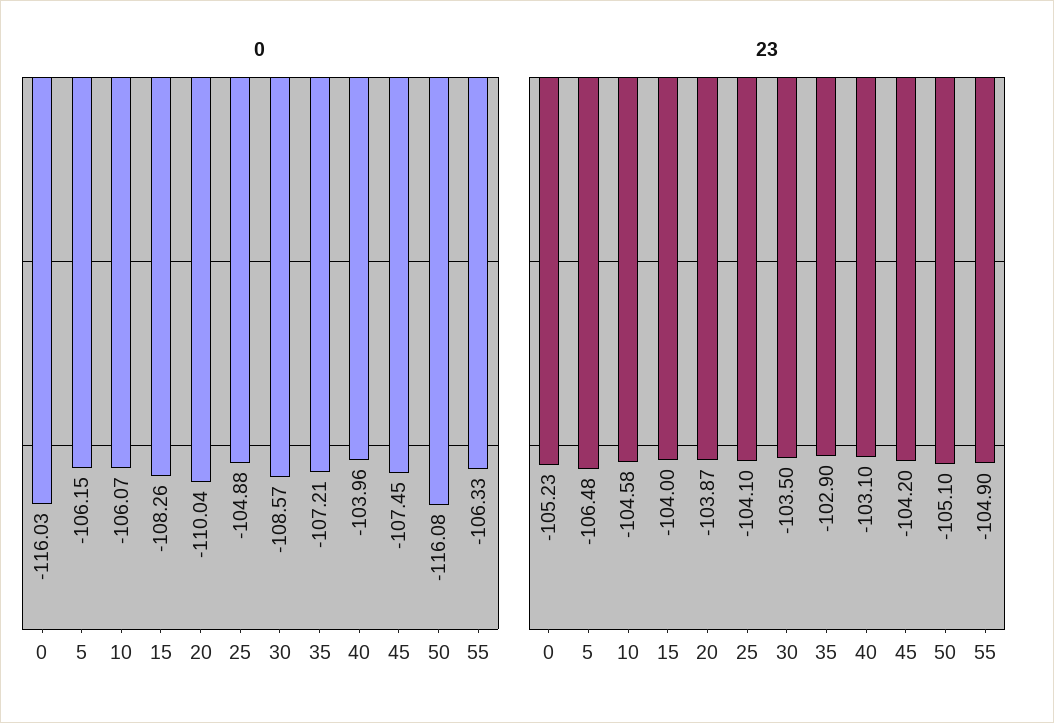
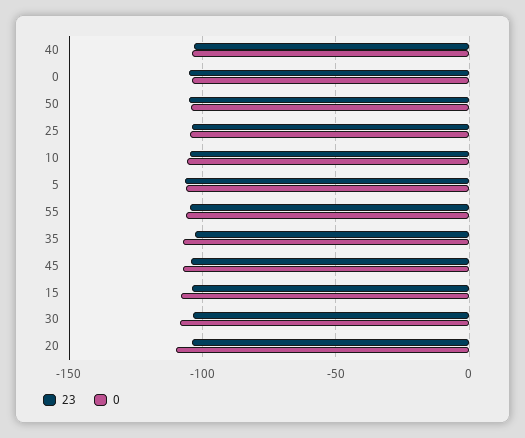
  {
    "0": {
-     "0": -116.03,
+     "0": -105,
      "5": -106.15,
      "10": -106.07,
      "15": -108.26,
      "20": -110.04,
      "25": -104.88,
      "30": -108.57,
      "35": -107.21,
      "40": -103.96,
      "45": -107.45,
-     "50": -116.08,
+     "50": -105,
      "55": -106.33
    },
    "23": {
      "0": -105.23,
      "5": -106.48,
      "10": -104.58,
      "15": -104,
      "20": -103.87,
      "25": -104.1,
      "30": -103.5,
      "35": -102.9,
      "40": -103.1,
      "45": -104.2,
      "50": -105.1,
      "55": -104.9
    }
  }

